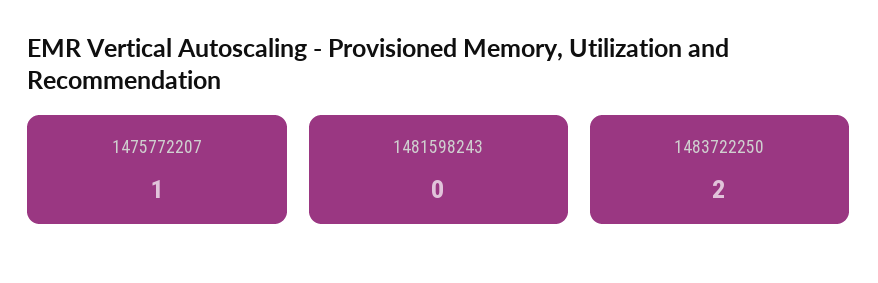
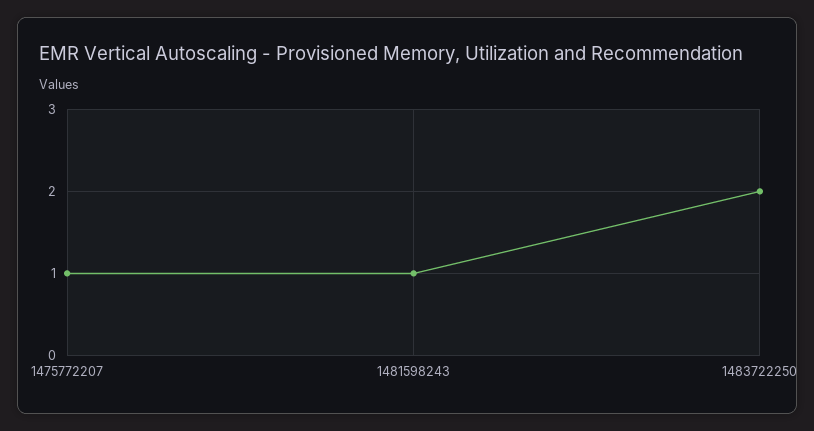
  {
    "1475772207": 1,
-   "1481598243": 0,
+   "1481598243": 1,
    "1483722250": 2
  }

